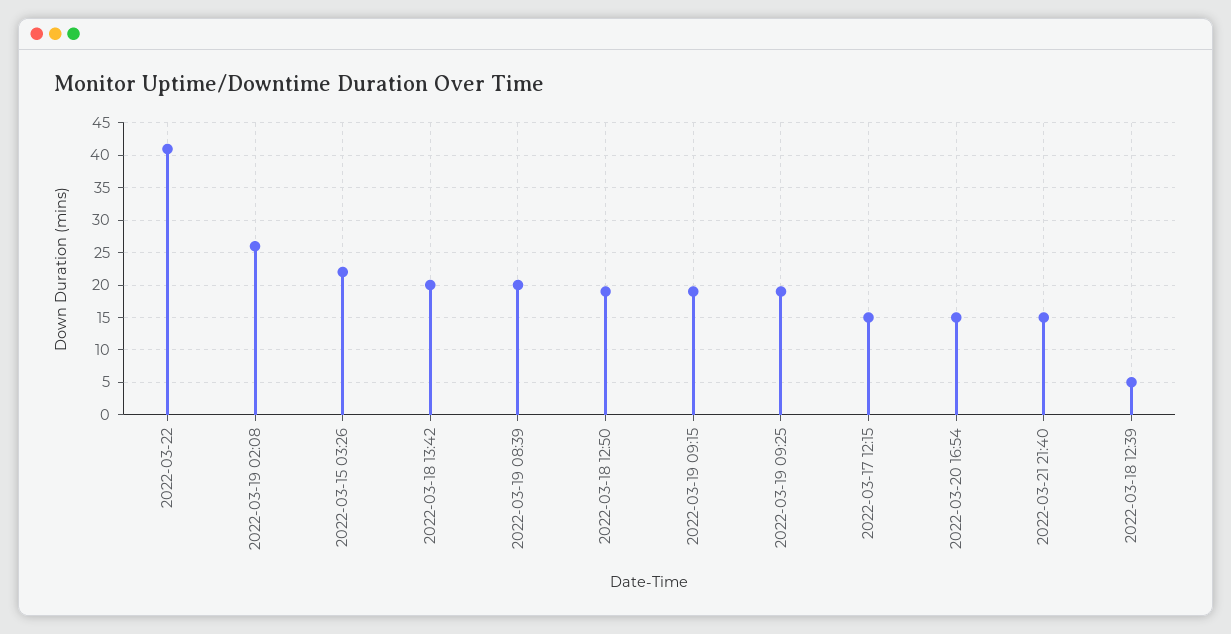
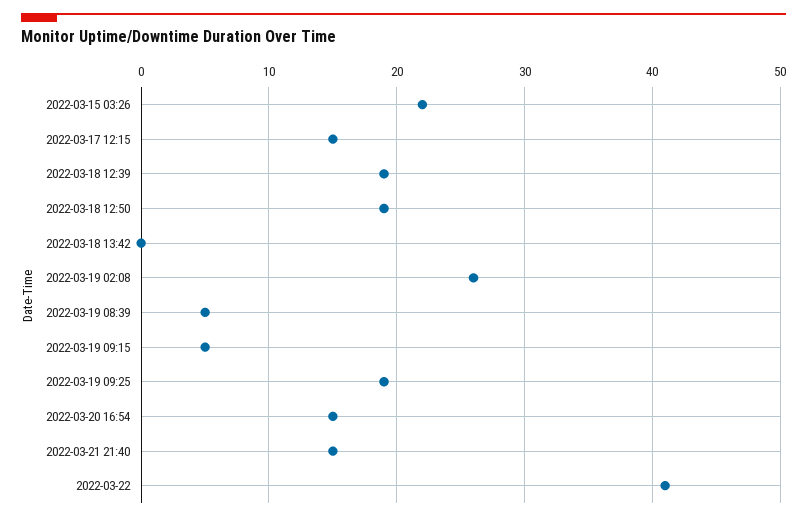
  {
    "2022-03-22": 41,
    "2022-03-19 02:08": 26,
    "2022-03-15 03:26": 22,
-   "2022-03-18 13:42": 20,
+   "2022-03-18 13:42": 0,
-   "2022-03-19 08:39": 20,
+   "2022-03-19 08:39": 5,
    "2022-03-18 12:50": 19,
-   "2022-03-19 09:15": 19,
+   "2022-03-19 09:15": 5,
    "2022-03-19 09:25": 19,
    "2022-03-17 12:15": 15,
    "2022-03-20 16:54": 15,
    "2022-03-21 21:40": 15,
-   "2022-03-18 12:39": 5
+   "2022-03-18 12:39": 19
  }

